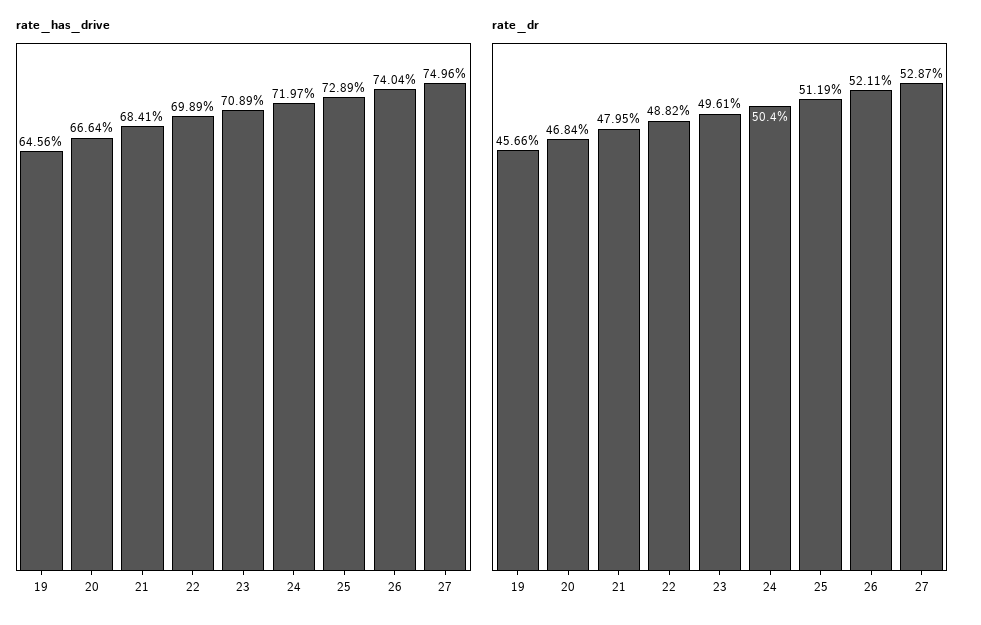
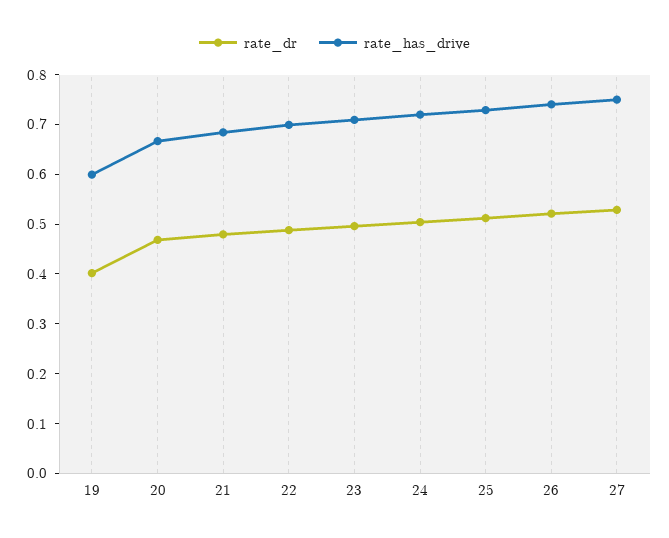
  {
    "rate_has_drive": {
-     "19": 0.6456,
+     "19": 0.6,
      "20": 0.6664,
      "21": 0.6841,
      "22": 0.6989,
      "23": 0.7089,
      "24": 0.7197,
      "25": 0.7289,
      "26": 0.7404,
      "27": 0.7496
    },
    "rate_dr": {
-     "19": 0.4566,
+     "19": 0.4,
      "20": 0.4684,
      "21": 0.4795,
      "22": 0.4882,
      "23": 0.4961,
      "24": 0.504,
      "25": 0.5119,
      "26": 0.5211,
      "27": 0.5287
    }
  }

